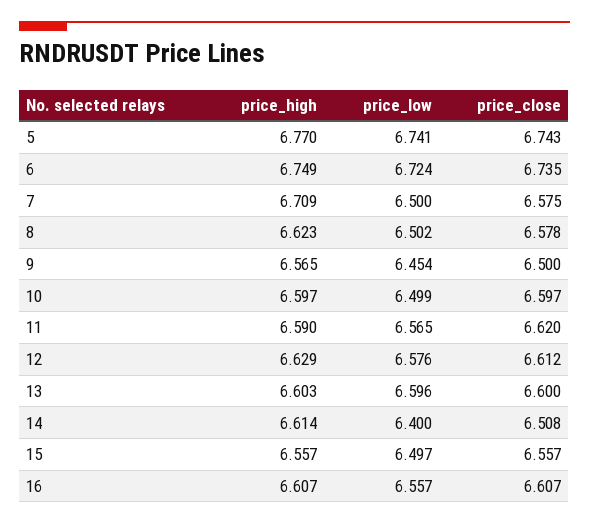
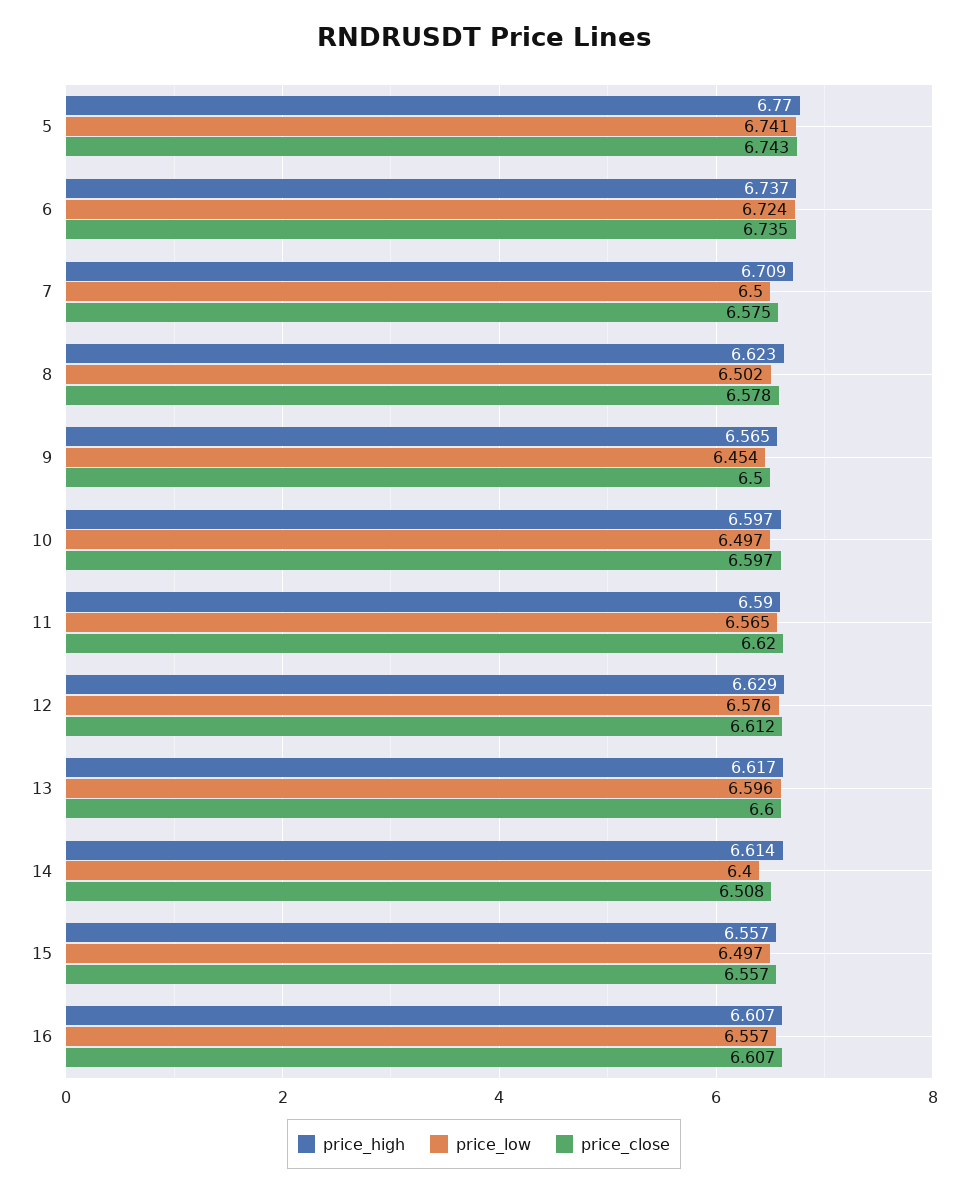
  {
    "price_high": {
      "5": 6.77,
-     "6": 6.749,
+     "6": 6.737,
      "7": 6.709,
      "8": 6.623,
      "9": 6.565,
      "10": 6.597,
      "11": 6.59,
      "12": 6.629,
-     "13": 6.603,
+     "13": 6.617,
      "14": 6.614,
      "15": 6.557,
      "16": 6.607
    },
    "price_low": {
      "5": 6.741,
      "6": 6.724,
      "7": 6.5,
      "8": 6.502,
      "9": 6.454,
-     "10": 6.499,
+     "10": 6.497,
      "11": 6.565,
      "12": 6.576,
      "13": 6.596,
      "14": 6.4,
      "15": 6.497,
      "16": 6.557
    },
    "price_close": {
      "5": 6.743,
      "6": 6.735,
      "7": 6.575,
      "8": 6.578,
      "9": 6.5,
      "10": 6.597,
      "11": 6.62,
      "12": 6.612,
      "13": 6.6,
      "14": 6.508,
      "15": 6.557,
      "16": 6.607
    }
  }

